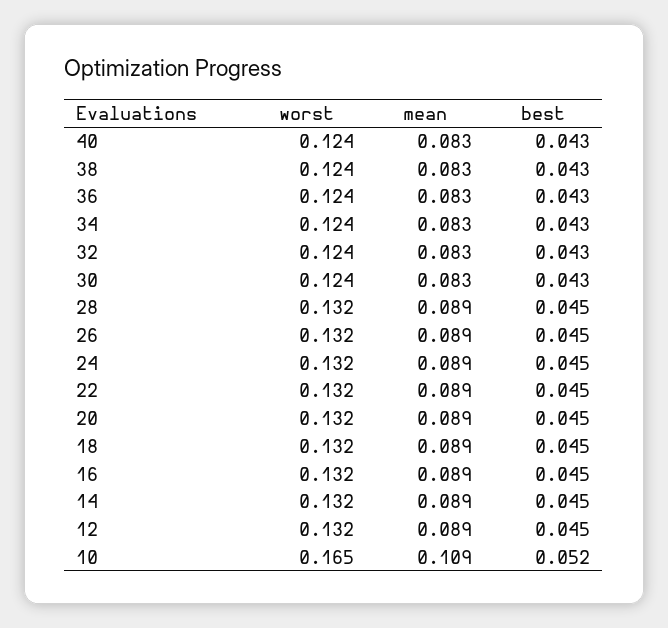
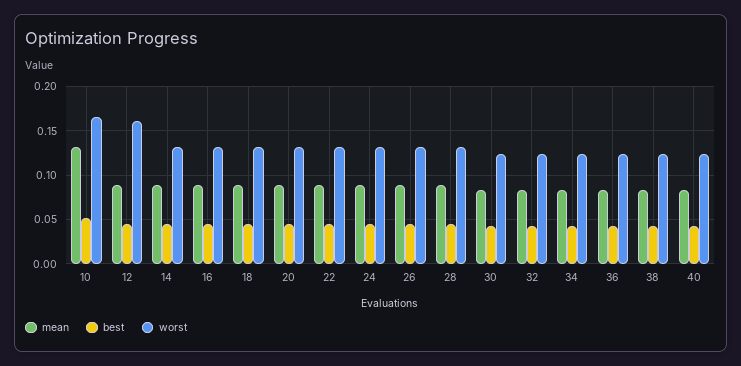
  {
    "worst": {
      "40": 0.124,
      "38": 0.124,
      "36": 0.124,
      "34": 0.124,
      "32": 0.124,
      "30": 0.124,
      "28": 0.132,
      "26": 0.132,
      "24": 0.132,
      "22": 0.132,
      "20": 0.132,
      "18": 0.132,
      "16": 0.132,
      "14": 0.132,
-     "12": 0.132,
+     "12": 0.16,
      "10": 0.165
    },
    "mean": {
      "40": 0.083,
      "38": 0.083,
      "36": 0.083,
      "34": 0.083,
      "32": 0.083,
      "30": 0.083,
      "28": 0.089,
      "26": 0.089,
      "24": 0.089,
      "22": 0.089,
      "20": 0.089,
      "18": 0.089,
      "16": 0.089,
      "14": 0.089,
      "12": 0.089,
-     "10": 0.109
+     "10": 0.13
    },
    "best": {
      "40": 0.043,
      "38": 0.043,
      "36": 0.043,
      "34": 0.043,
      "32": 0.043,
      "30": 0.043,
      "28": 0.045,
      "26": 0.045,
      "24": 0.045,
      "22": 0.045,
      "20": 0.045,
      "18": 0.045,
      "16": 0.045,
      "14": 0.045,
      "12": 0.045,
      "10": 0.052
    }
  }

